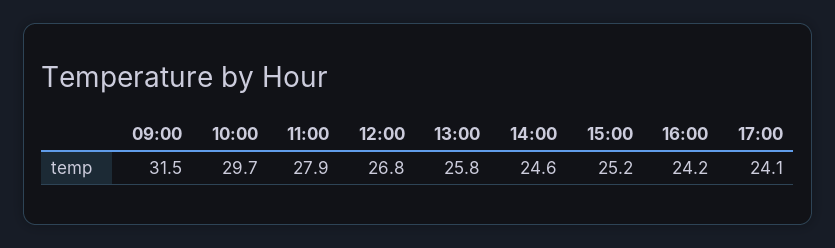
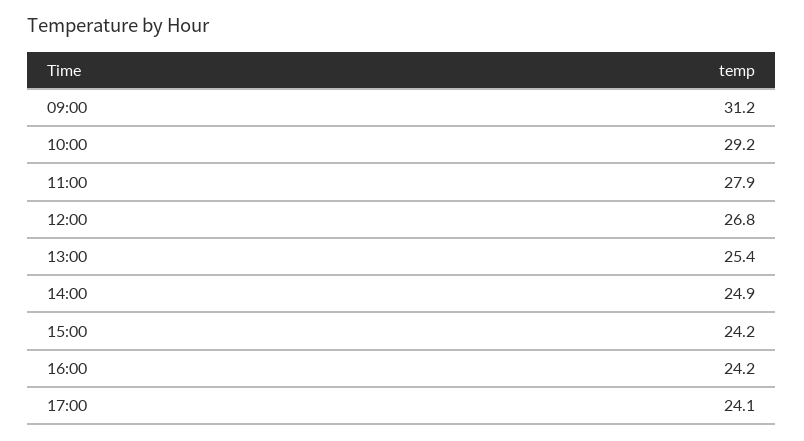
  {
-   "09:00": 31.5,
+   "09:00": 31.2,
-   "10:00": 29.7,
+   "10:00": 29.2,
    "11:00": 27.9,
    "12:00": 26.8,
-   "13:00": 25.8,
+   "13:00": 25.4,
-   "14:00": 24.6,
+   "14:00": 24.9,
-   "15:00": 25.2,
+   "15:00": 24.2,
    "16:00": 24.2,
    "17:00": 24.1
  }

